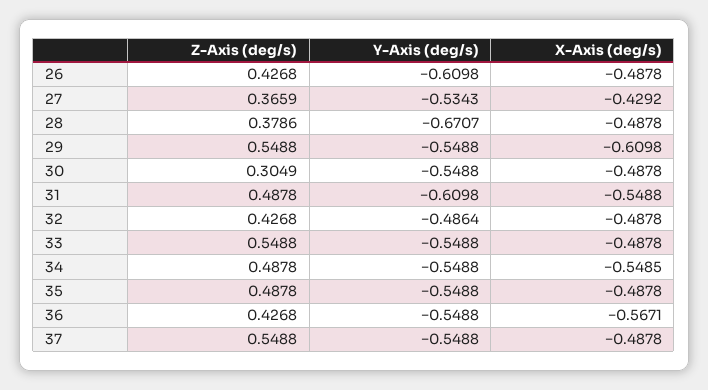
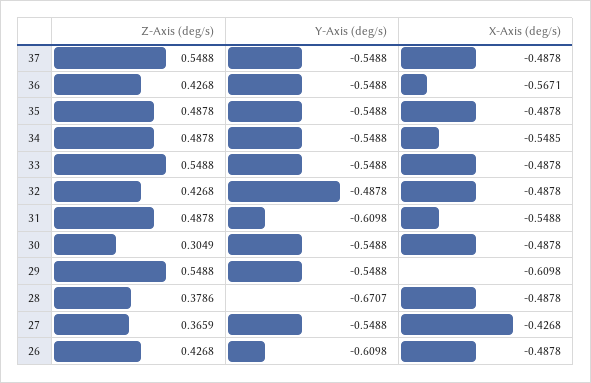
  {
    "Z-Axis (deg/s)": {
      "26": 0.4268,
      "27": 0.3659,
      "28": 0.3786,
      "29": 0.5488,
      "30": 0.3049,
      "31": 0.4878,
      "32": 0.4268,
      "33": 0.5488,
      "34": 0.4878,
      "35": 0.4878,
      "36": 0.4268,
      "37": 0.5488
    },
    "Y-Axis (deg/s)": {
      "26": -0.6098,
-     "27": -0.5343,
+     "27": -0.5488,
      "28": -0.6707,
      "29": -0.5488,
      "30": -0.5488,
      "31": -0.6098,
-     "32": -0.4864,
+     "32": -0.4878,
      "33": -0.5488,
      "34": -0.5488,
      "35": -0.5488,
      "36": -0.5488,
      "37": -0.5488
    },
    "X-Axis (deg/s)": {
      "26": -0.4878,
-     "27": -0.4292,
+     "27": -0.4268,
      "28": -0.4878,
      "29": -0.6098,
      "30": -0.4878,
      "31": -0.5488,
      "32": -0.4878,
      "33": -0.4878,
      "34": -0.5485,
      "35": -0.4878,
      "36": -0.5671,
      "37": -0.4878
    }
  }

